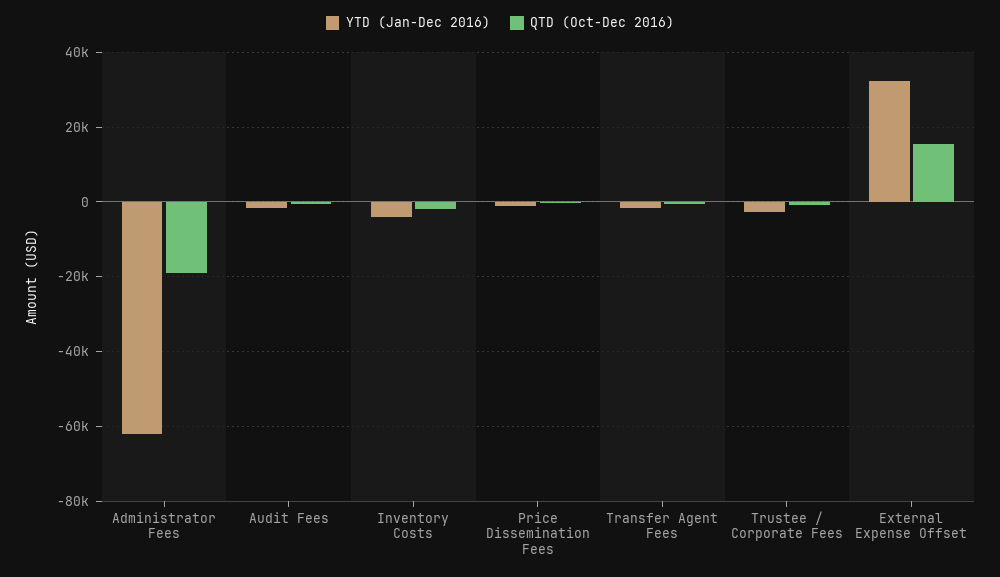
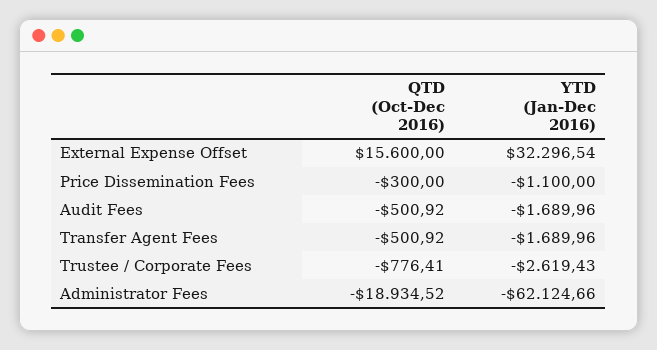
  {
    "YTD (Jan-Dec 2016)": {
      "Administrator Fees": -62124.66,
      "Audit Fees": -1689.96,
-     "Inventory Costs": -4000,
      "Price Dissemination Fees": -1100,
      "Transfer Agent Fees": -1689.96,
      "Trustee / Corporate Fees": -2619.43,
      "External Expense Offset": 32296.54
    },
    "QTD (Oct-Dec 2016)": {
      "Administrator Fees": -18934.52,
      "Audit Fees": -500.92,
-     "Inventory Costs": -2000,
      "Price Dissemination Fees": -300,
      "Transfer Agent Fees": -500.92,
      "Trustee / Corporate Fees": -776.41,
      "External Expense Offset": 15600
    }
  }

